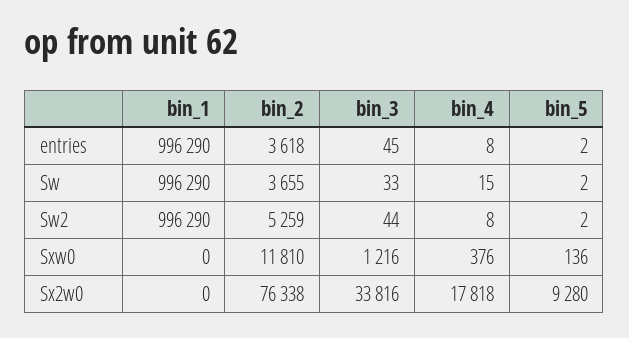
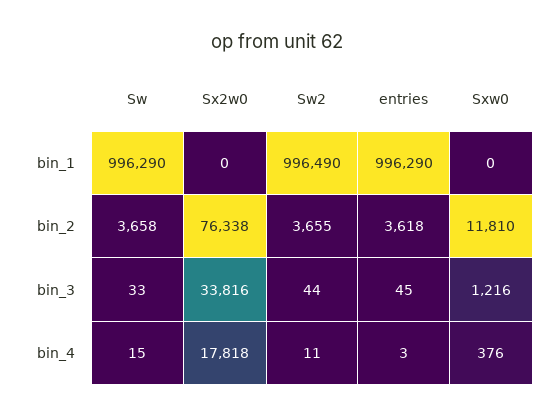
  {
    "bin_1": {
      "entries": 996290,
      "Sw": 996290,
-     "Sw2": 996290,
+     "Sw2": 996490,
      "Sxw0": 0,
      "Sx2w0": 0
    },
    "bin_2": {
      "entries": 3618,
-     "Sw": 3655,
+     "Sw": 3658,
-     "Sw2": 5259,
+     "Sw2": 3655,
      "Sxw0": 11810,
      "Sx2w0": 76338
    },
    "bin_3": {
      "entries": 45,
      "Sw": 33,
      "Sw2": 44,
      "Sxw0": 1216,
      "Sx2w0": 33816
    },
    "bin_4": {
-     "entries": 8,
+     "entries": 3,
      "Sw": 15,
-     "Sw2": 8,
+     "Sw2": 11,
      "Sxw0": 376,
      "Sx2w0": 17818
-   },
+   }
-   "bin_5": {
-     "entries": 2,
-     "Sw": 2,
-     "Sw2": 2,
-     "Sxw0": 136,
-     "Sx2w0": 9280
-   }
  }

